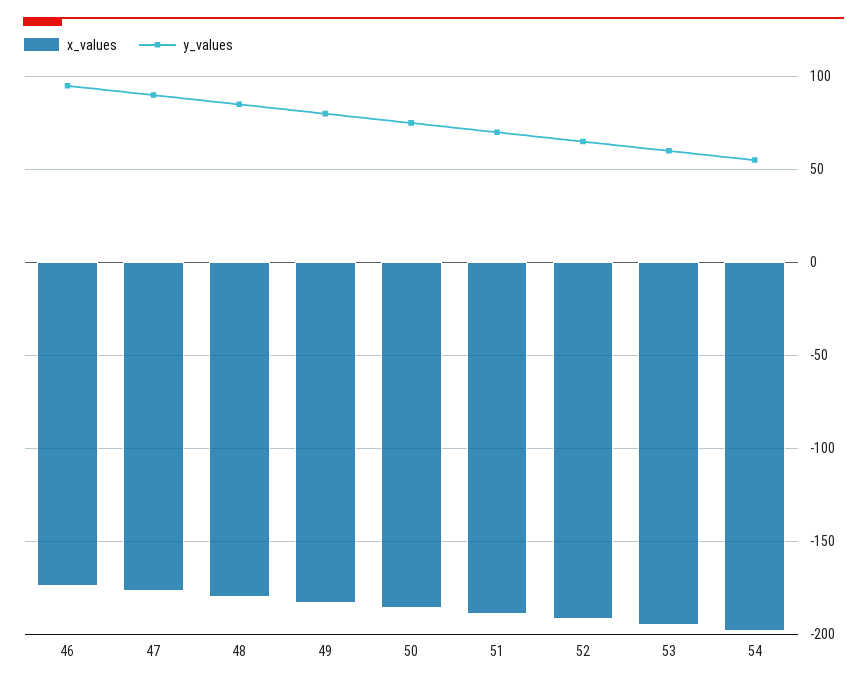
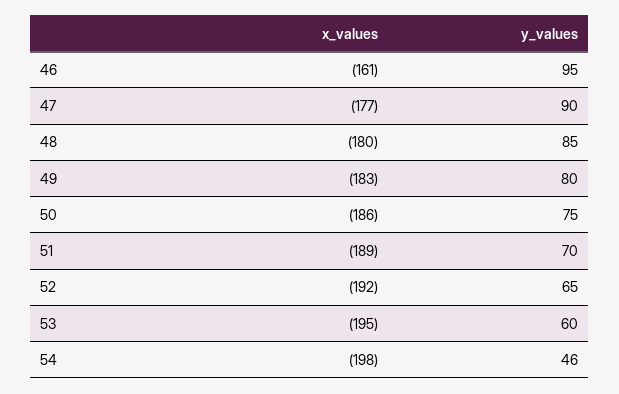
  {
    "x_values": {
-     "46": -175,
+     "46": -161,
      "47": -177,
      "48": -180,
      "49": -183,
      "50": -186,
      "51": -189,
      "52": -192,
      "53": -195,
      "54": -198
    },
    "y_values": {
      "46": 95,
      "47": 90,
      "48": 85,
      "49": 80,
      "50": 75,
      "51": 70,
      "52": 65,
      "53": 60,
-     "54": 55
+     "54": 46
    }
  }

